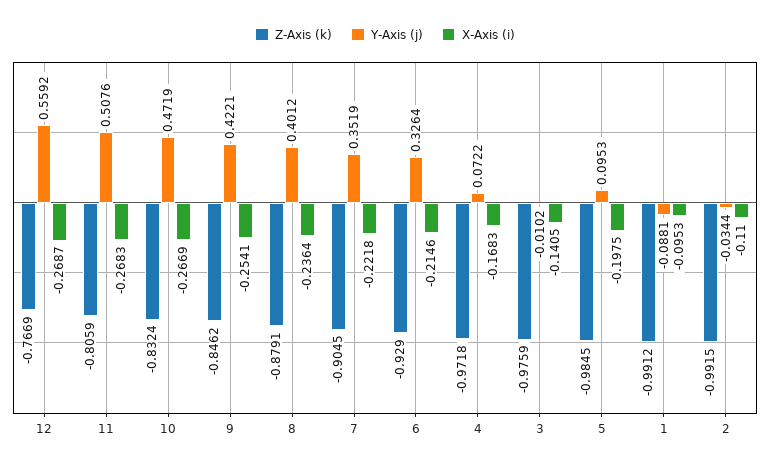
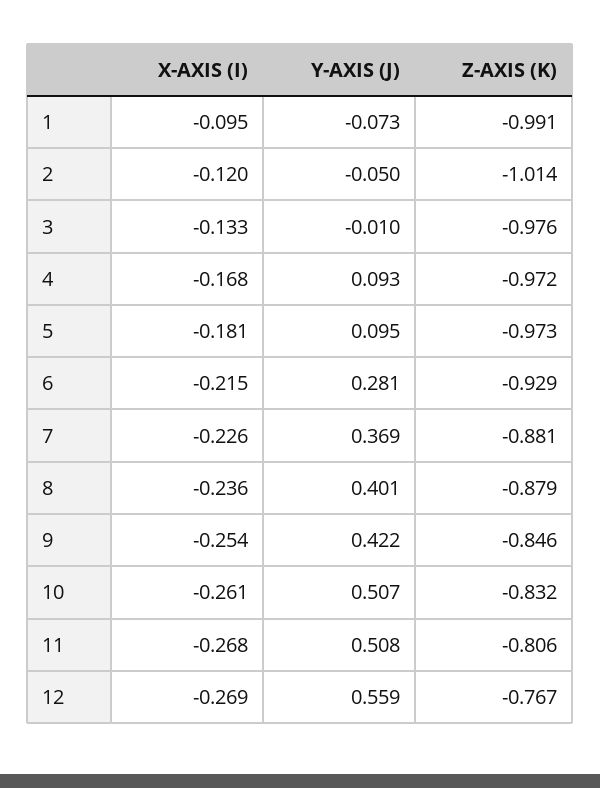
  {
    "Z-Axis (k)": {
      "12": -0.7669,
      "11": -0.8059,
      "10": -0.8324,
      "9": -0.8462,
      "8": -0.8791,
-     "7": -0.9045,
+     "7": -0.881,
      "6": -0.929,
      "4": -0.9718,
      "3": -0.9759,
-     "5": -0.9845,
+     "5": -0.973,
      "1": -0.9912,
-     "2": -0.9915
+     "2": -1.014
    },
    "Y-Axis (j)": {
      "12": 0.5592,
      "11": 0.5076,
-     "10": 0.4719,
+     "10": 0.507,
      "9": 0.4221,
      "8": 0.4012,
-     "7": 0.3519,
+     "7": 0.369,
-     "6": 0.3264,
+     "6": 0.281,
-     "4": 0.0722,
+     "4": 0.093,
      "3": -0.0102,
      "5": 0.0953,
-     "1": -0.0881,
+     "1": -0.073,
-     "2": -0.0344
+     "2": -0.05
    },
    "X-Axis (i)": {
      "12": -0.2687,
      "11": -0.2683,
-     "10": -0.2669,
+     "10": -0.261,
      "9": -0.2541,
      "8": -0.2364,
-     "7": -0.2218,
+     "7": -0.226,
      "6": -0.2146,
      "4": -0.1683,
-     "3": -0.1405,
+     "3": -0.133,
-     "5": -0.1975,
+     "5": -0.181,
      "1": -0.0953,
-     "2": -0.11
+     "2": -0.12
    }
  }

